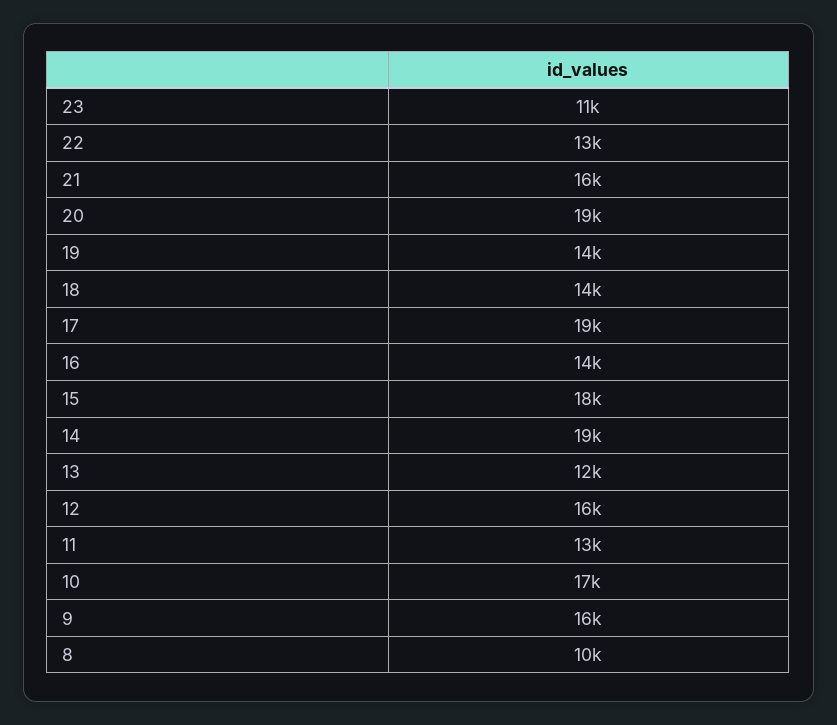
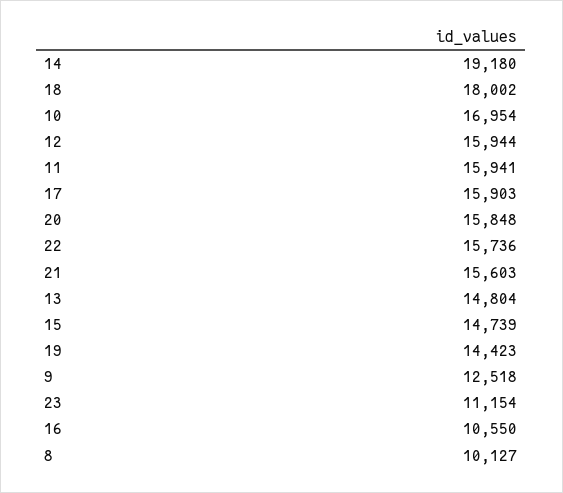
  {
    "23": 11154,
-   "22": 13000,
+   "22": 15736,
    "21": 15603,
-   "20": 19000,
+   "20": 15848,
    "19": 14423,
-   "18": 14000,
+   "18": 18002,
-   "17": 19000,
+   "17": 15903,
-   "16": 14000,
+   "16": 10550,
-   "15": 18000,
+   "15": 14739,
    "14": 19180,
-   "13": 12000,
+   "13": 14804,
    "12": 15944,
-   "11": 13000,
+   "11": 15941,
    "10": 16954,
-   "9": 16000,
+   "9": 12518,
    "8": 10127
  }

